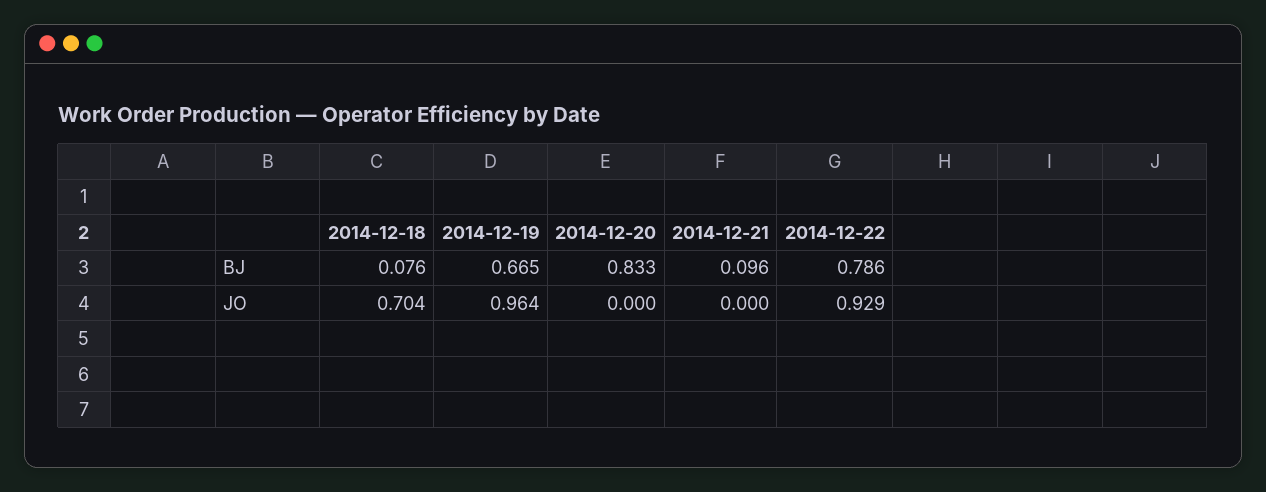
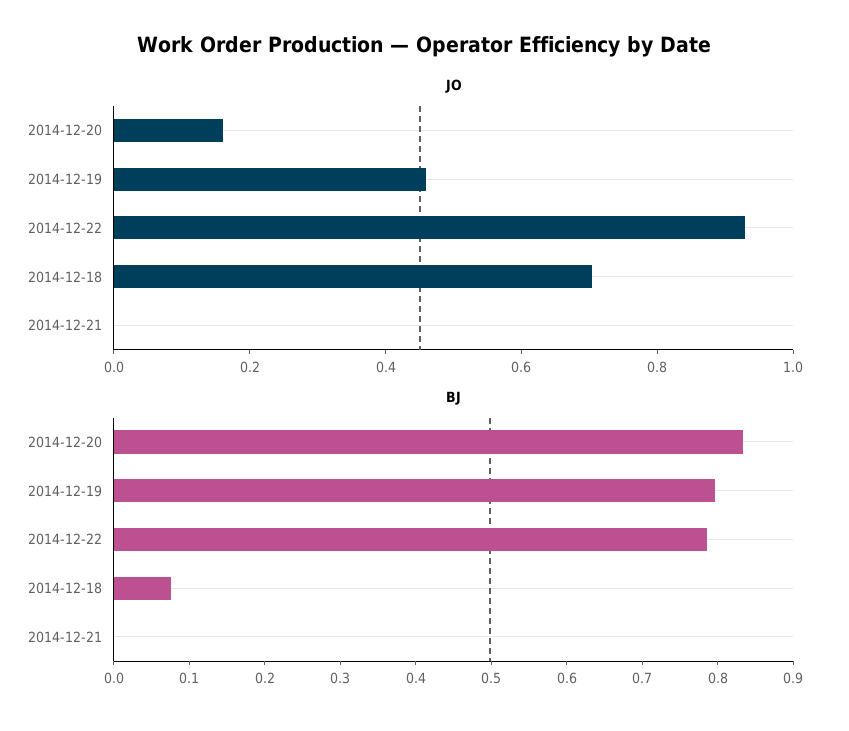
  {
    "BJ": {
      "2014-12-18": 0.076,
-     "2014-12-19": 0.665,
+     "2014-12-19": 0.8,
      "2014-12-20": 0.833,
-     "2014-12-21": 0.096,
+     "2014-12-21": 0,
      "2014-12-22": 0.786
    },
    "JO": {
      "2014-12-18": 0.704,
-     "2014-12-19": 0.964,
+     "2014-12-19": 0.45,
-     "2014-12-20": 0,
+     "2014-12-20": 0.15,
      "2014-12-21": 0,
      "2014-12-22": 0.929
    }
  }

